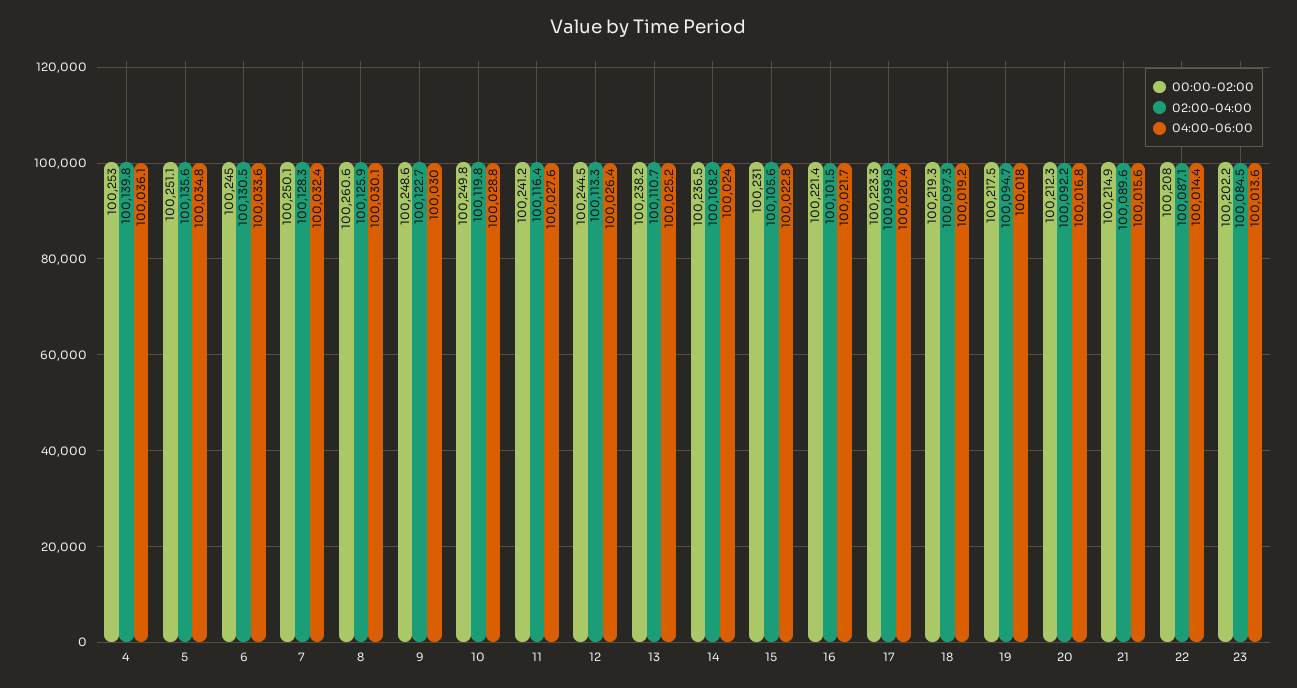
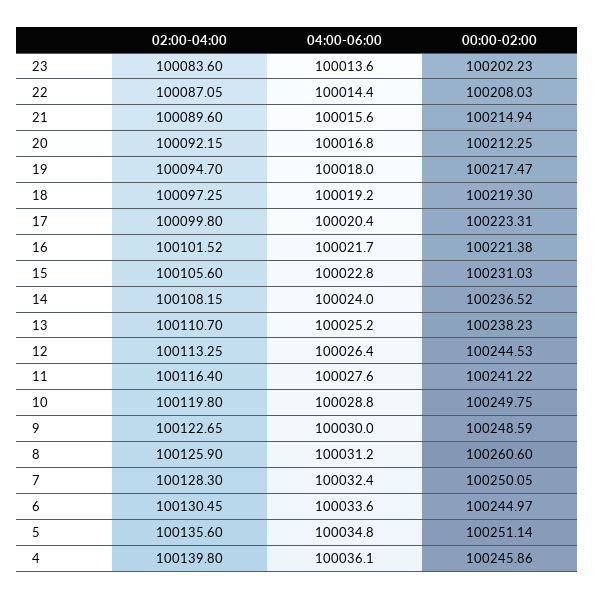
  {
    "00:00-02:00": {
-     "4": 100253,
+     "4": 100245.86,
      "5": 100251.14,
      "6": 100244.97,
      "7": 100250.05,
      "8": 100260.6,
      "9": 100248.59,
      "10": 100249.75,
      "11": 100241.22,
      "12": 100244.53,
      "13": 100238.23,
      "14": 100236.52,
      "15": 100231.03,
      "16": 100221.38,
      "17": 100223.31,
      "18": 100219.3,
      "19": 100217.47,
      "20": 100212.25,
      "21": 100214.94,
      "22": 100208.03,
      "23": 100202.23
    },
    "02:00-04:00": {
      "4": 100139.8,
      "5": 100135.6,
      "6": 100130.45,
      "7": 100128.3,
      "8": 100125.9,
      "9": 100122.65,
      "10": 100119.8,
      "11": 100116.4,
      "12": 100113.25,
      "13": 100110.7,
      "14": 100108.15,
      "15": 100105.6,
      "16": 100101.52,
      "17": 100099.8,
      "18": 100097.25,
      "19": 100094.7,
      "20": 100092.15,
      "21": 100089.6,
      "22": 100087.05,
-     "23": 100084.5
+     "23": 100083.6
    },
    "04:00-06:00": {
      "4": 100036.1,
      "5": 100034.8,
      "6": 100033.6,
      "7": 100032.4,
-     "8": 100030.1,
+     "8": 100031.2,
      "9": 100030,
      "10": 100028.8,
      "11": 100027.6,
      "12": 100026.4,
      "13": 100025.2,
      "14": 100024,
      "15": 100022.8,
      "16": 100021.7,
      "17": 100020.4,
      "18": 100019.2,
      "19": 100018,
      "20": 100016.8,
      "21": 100015.6,
      "22": 100014.4,
      "23": 100013.6
    }
  }

